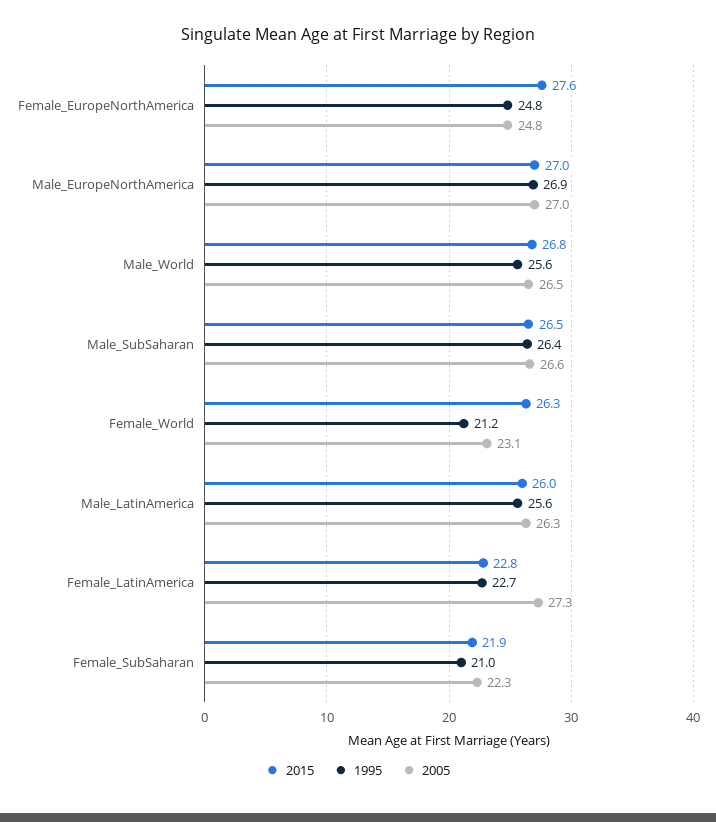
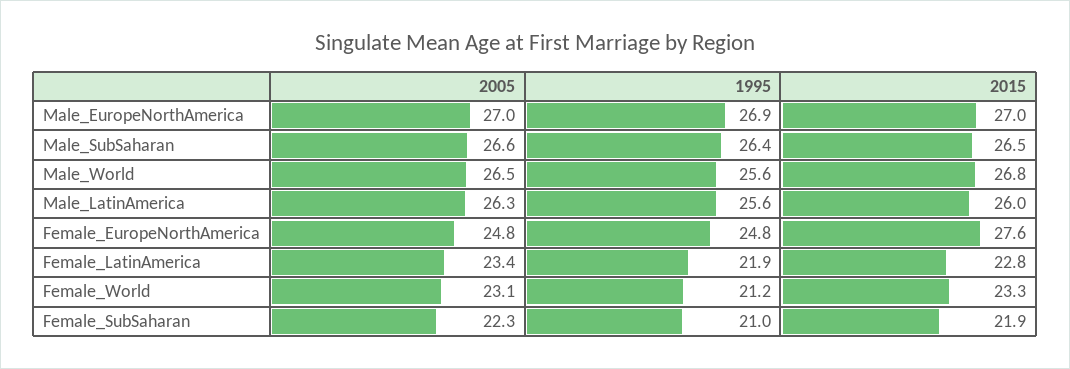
  {
    "2015": {
      "Female_EuropeNorthAmerica": 27.6,
      "Male_EuropeNorthAmerica": 27,
      "Male_World": 26.8,
      "Male_SubSaharan": 26.5,
-     "Female_World": 26.3,
+     "Female_World": 23.3,
      "Male_LatinAmerica": 26,
      "Female_LatinAmerica": 22.8,
      "Female_SubSaharan": 21.9
    },
    "1995": {
      "Female_EuropeNorthAmerica": 24.8,
      "Male_EuropeNorthAmerica": 26.9,
      "Male_World": 25.6,
      "Male_SubSaharan": 26.4,
      "Female_World": 21.2,
      "Male_LatinAmerica": 25.6,
-     "Female_LatinAmerica": 22.7,
+     "Female_LatinAmerica": 21.9,
      "Female_SubSaharan": 21
    },
    "2005": {
      "Female_EuropeNorthAmerica": 24.8,
      "Male_EuropeNorthAmerica": 27,
      "Male_World": 26.5,
      "Male_SubSaharan": 26.6,
      "Female_World": 23.1,
      "Male_LatinAmerica": 26.3,
-     "Female_LatinAmerica": 27.3,
+     "Female_LatinAmerica": 23.4,
      "Female_SubSaharan": 22.3
    }
  }

